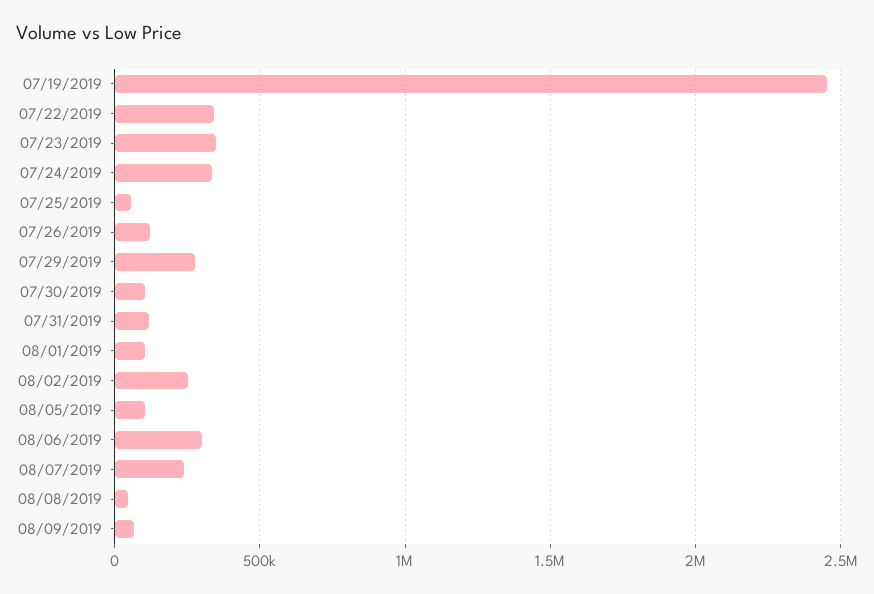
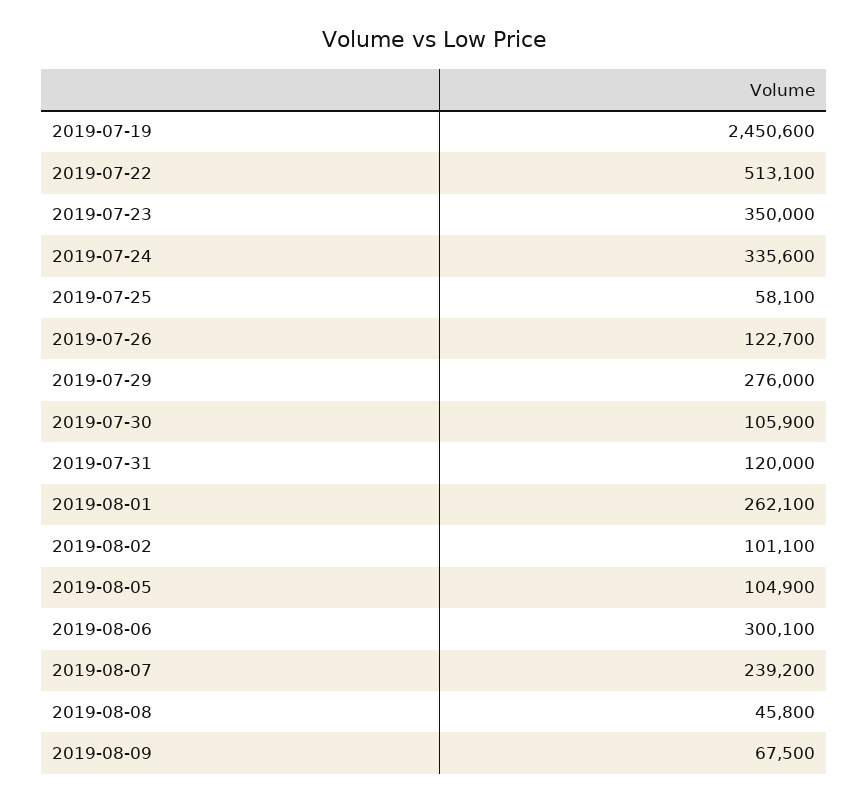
  {
    "07/19/2019": 2450600,
-   "07/22/2019": 350000,
+   "07/22/2019": 513100,
    "07/23/2019": 350000,
    "07/24/2019": 335600,
    "07/25/2019": 58100,
    "07/26/2019": 122700,
    "07/29/2019": 276000,
    "07/30/2019": 105900,
    "07/31/2019": 120000,
-   "08/01/2019": 100000,
+   "08/01/2019": 262100,
-   "08/02/2019": 250000,
+   "08/02/2019": 101100,
    "08/05/2019": 104900,
    "08/06/2019": 300100,
    "08/07/2019": 239200,
    "08/08/2019": 45800,
    "08/09/2019": 67500
  }

